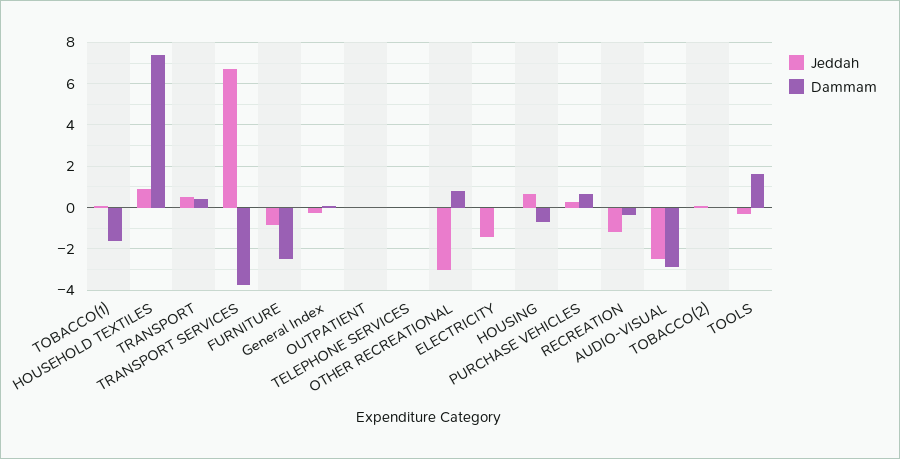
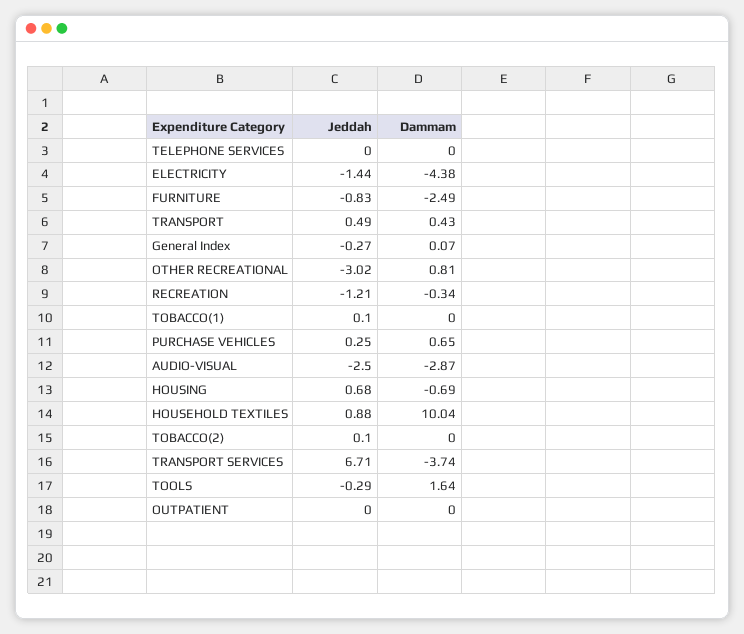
  {
    "Jeddah": {
      "TOBACCO(1)": 0.1,
      "HOUSEHOLD TEXTILES": 0.88,
      "TRANSPORT": 0.49,
      "TRANSPORT SERVICES": 6.71,
      "FURNITURE": -0.83,
      "General Index": -0.27,
      "OUTPATIENT": 0,
      "TELEPHONE SERVICES": 0,
      "OTHER RECREATIONAL": -3.02,
      "ELECTRICITY": -1.44,
      "HOUSING": 0.68,
      "PURCHASE VEHICLES": 0.25,
      "RECREATION": -1.21,
      "AUDIO-VISUAL": -2.5,
      "TOBACCO(2)": 0.1,
      "TOOLS": -0.29
    },
    "Dammam": {
-     "TOBACCO(1)": -1.5,
+     "TOBACCO(1)": 0,
-     "HOUSEHOLD TEXTILES": 7.5,
+     "HOUSEHOLD TEXTILES": 10.04,
      "TRANSPORT": 0.43,
      "TRANSPORT SERVICES": -3.74,
      "FURNITURE": -2.49,
      "General Index": 0.07,
      "OUTPATIENT": 0,
      "TELEPHONE SERVICES": 0,
      "OTHER RECREATIONAL": 0.81,
-     "ELECTRICITY": 0,
+     "ELECTRICITY": -4.38,
      "HOUSING": -0.69,
      "PURCHASE VEHICLES": 0.65,
      "RECREATION": -0.34,
      "AUDIO-VISUAL": -2.87,
      "TOBACCO(2)": 0,
      "TOOLS": 1.64
    }
  }

